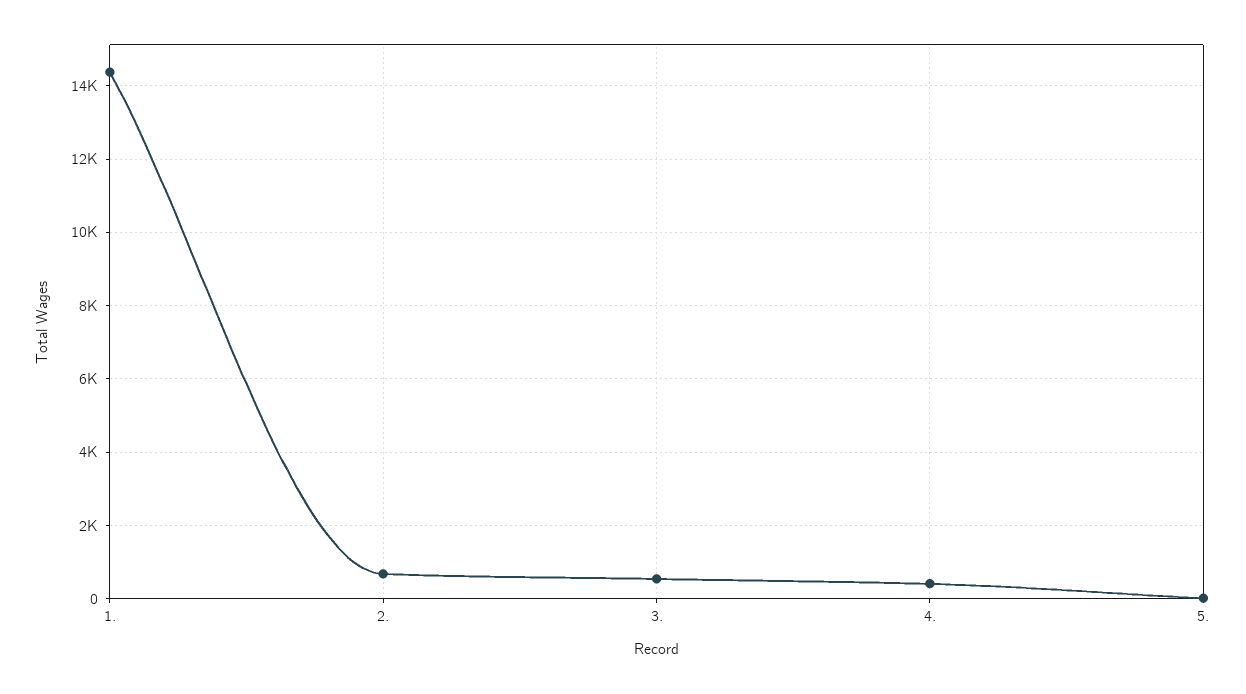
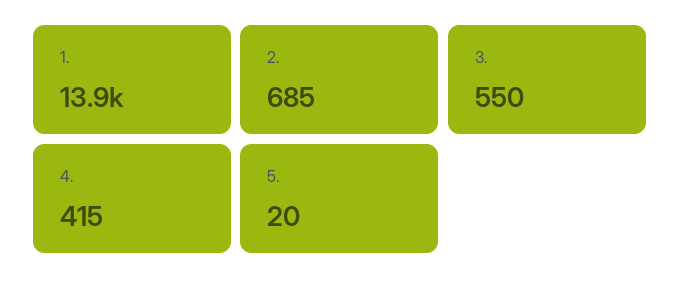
  {
-   "1.": 14400,
+   "1.": 13900,
    "2.": 685,
    "3.": 550,
    "4.": 415,
    "5.": 20
  }

